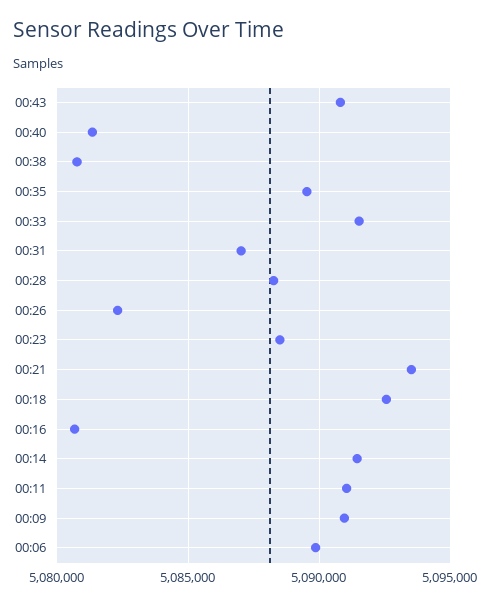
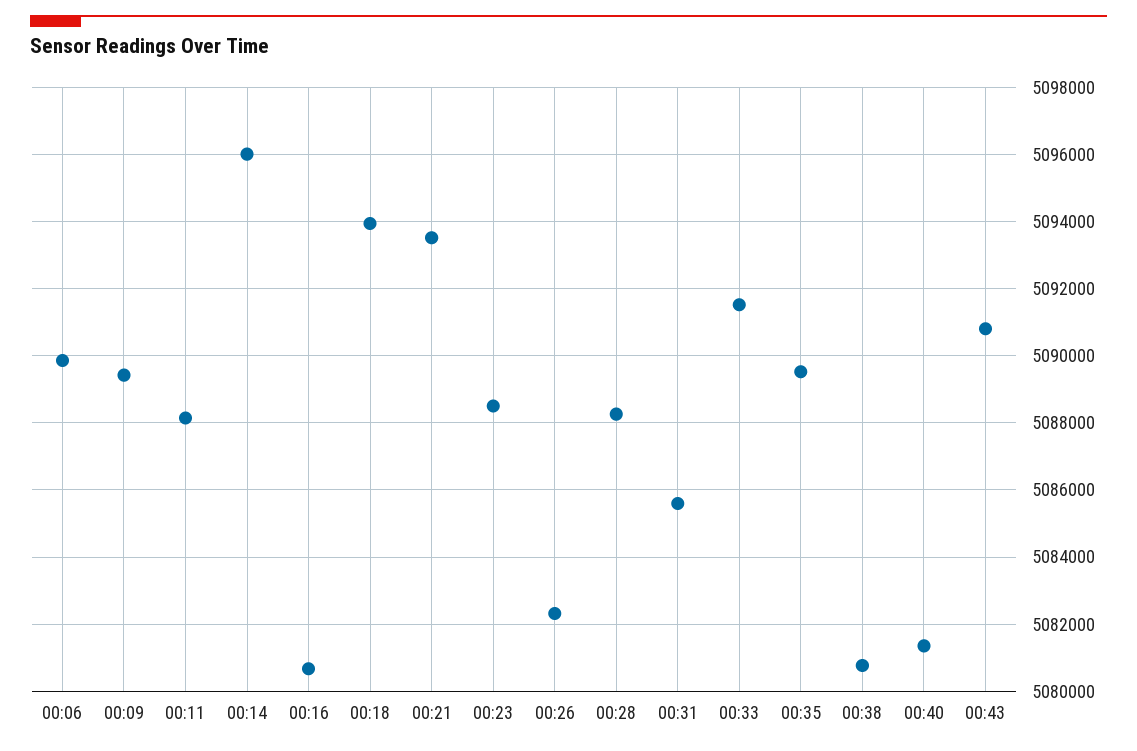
  {
    "00:43": 5090800,
    "00:40": 5081400,
    "00:38": 5080800,
    "00:35": 5089600,
    "00:33": 5091600,
-   "00:31": 5087000,
+   "00:31": 5085600,
    "00:28": 5088200,
    "00:26": 5082400,
    "00:23": 5088600,
    "00:21": 5093600,
-   "00:18": 5092500,
+   "00:18": 5094000,
    "00:16": 5080600,
-   "00:14": 5091500,
+   "00:14": 5096000,
-   "00:11": 5091000,
+   "00:11": 5088200,
-   "00:09": 5091000,
+   "00:09": 5089400,
    "00:06": 5089800
  }

